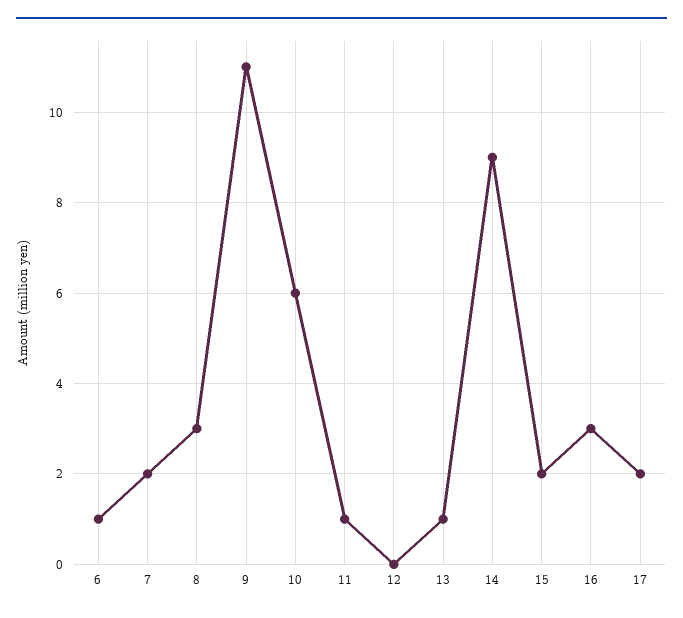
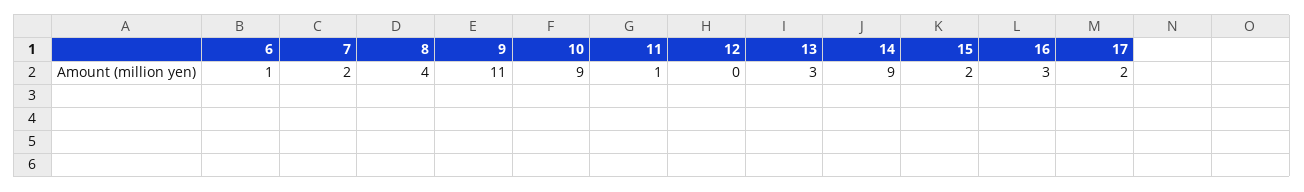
  {
    "6": 1,
    "7": 2,
-   "8": 3,
+   "8": 4,
    "9": 11,
-   "10": 6,
+   "10": 9,
    "11": 1,
    "12": 0,
-   "13": 1,
+   "13": 3,
    "14": 9,
    "15": 2,
    "16": 3,
    "17": 2
  }

